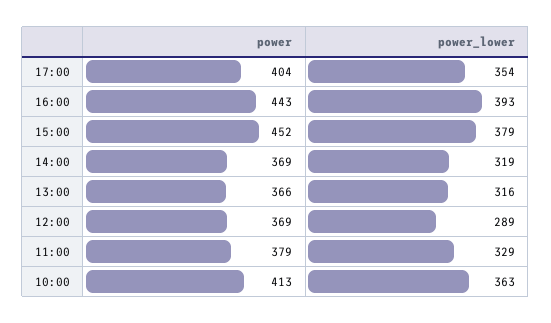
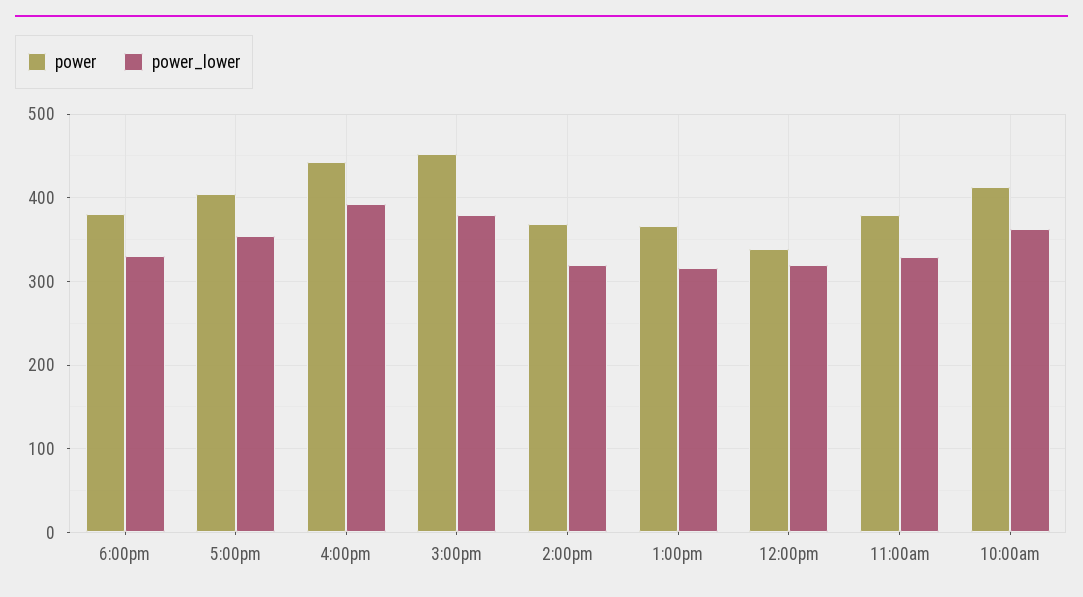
  {
    "power": {
      "17:00": 404,
      "16:00": 443,
      "15:00": 452,
      "14:00": 369,
      "13:00": 366,
-     "12:00": 369,
+     "12:00": 340,
      "11:00": 379,
-     "10:00": 413
+     "10:00": 413,
+     "6:00pm": 380
    },
    "power_lower": {
      "17:00": 354,
      "16:00": 393,
      "15:00": 379,
      "14:00": 319,
      "13:00": 316,
-     "12:00": 289,
+     "12:00": 320,
      "11:00": 329,
-     "10:00": 363
+     "10:00": 363,
+     "6:00pm": 330
    }
  }

